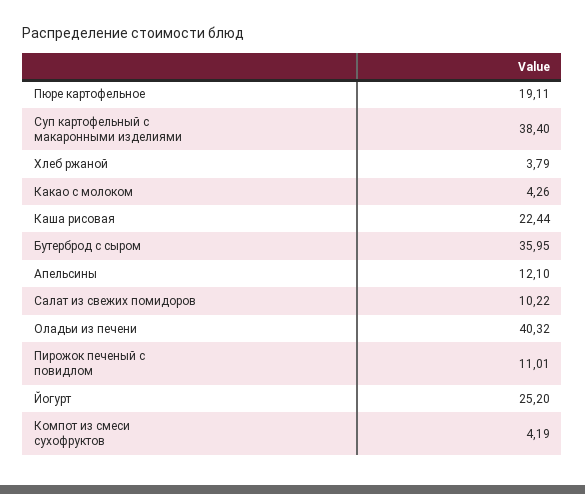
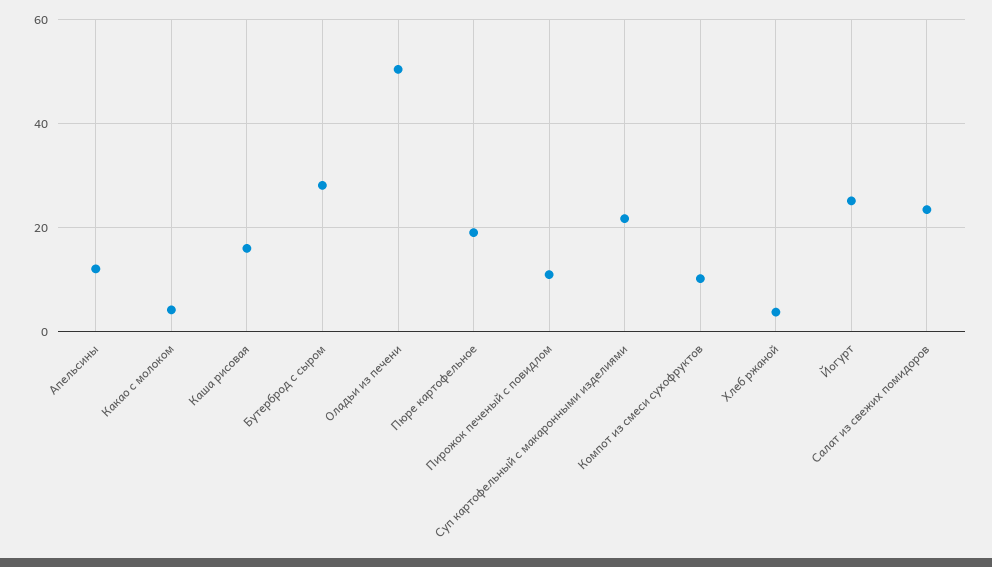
  {
    "Пюре картофельное": 19.11,
-   "Суп картофельный с макаронными изделиями": 38.4,
+   "Суп картофельный с макаронными изделиями": 22,
    "Хлеб ржаной": 3.79,
    "Какао с молоком": 4.26,
-   "Каша рисовая": 22.44,
+   "Каша рисовая": 16,
-   "Бутерброд с сыром": 35.95,
+   "Бутерброд с сыром": 28,
    "Апельсины": 12.1,
-   "Салат из свежих помидоров": 10.22,
+   "Салат из свежих помидоров": 24,
-   "Оладьи из печени": 40.32,
+   "Оладьи из печени": 50,
    "Пирожок печеный с повидлом": 11.01,
    "Йогурт": 25.2,
-   "Компот из смеси сухофруктов": 4.19
+   "Компот из смеси сухофруктов": 10
  }

